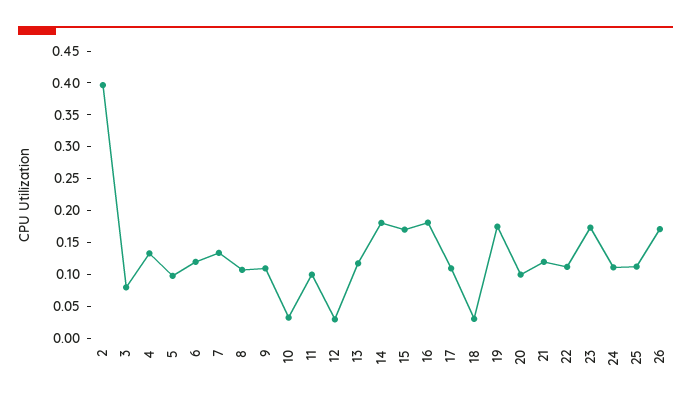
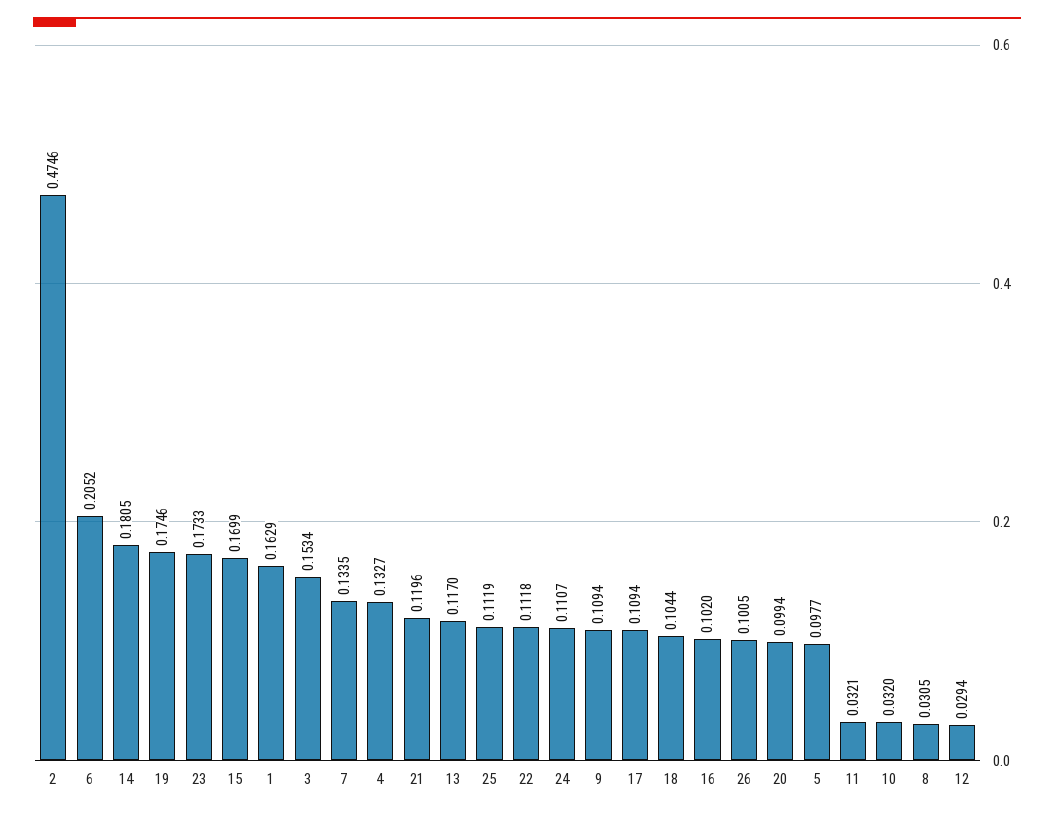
  {
-   "2": 0.4,
+   "2": 0.4746,
-   "3": 0.075,
+   "3": 0.1534,
    "4": 0.1327,
    "5": 0.0977,
-   "6": 0.125,
+   "6": 0.2052,
    "7": 0.1335,
-   "8": 0.1,
+   "8": 0.0305,
    "9": 0.1094,
    "10": 0.032,
-   "11": 0.1,
+   "11": 0.0321,
    "12": 0.0294,
    "13": 0.117,
    "14": 0.1805,
    "15": 0.1699,
-   "16": 0.175,
+   "16": 0.102,
    "17": 0.1094,
-   "18": 0.025,
+   "18": 0.1044,
    "19": 0.1746,
    "20": 0.0994,
    "21": 0.1196,
    "22": 0.1118,
    "23": 0.1733,
    "24": 0.1107,
    "25": 0.1119,
-   "26": 0.175
+   "26": 0.1005,
+   "1": 0.1629
  }

